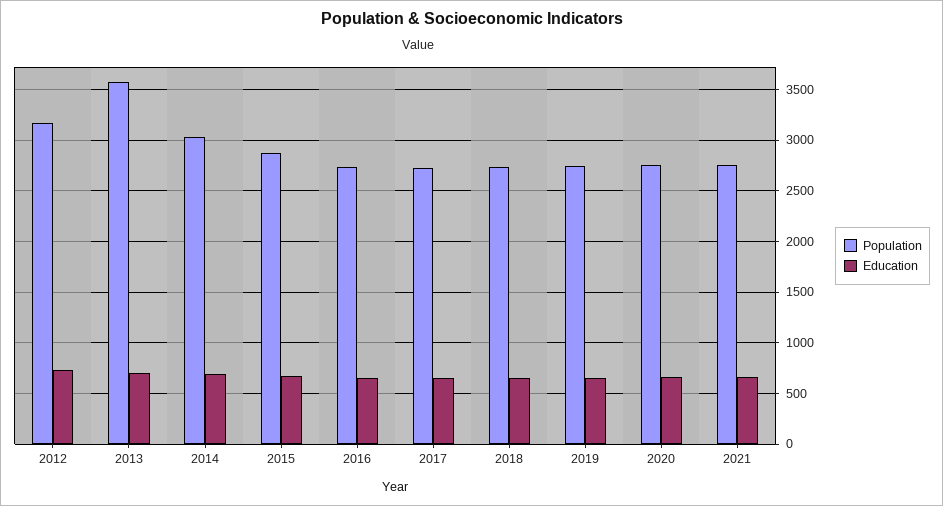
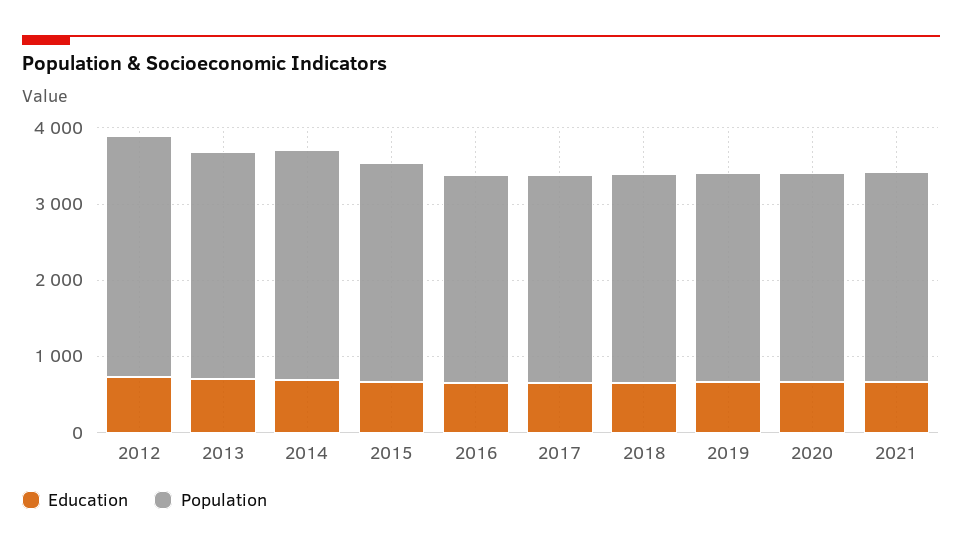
  {
    "Population": {
      "2012": 3200,
-     "2013": 3600,
+     "2013": 3000,
      "2014": 3000,
      "2015": 2900,
      "2016": 2700,
      "2017": 2700,
      "2018": 2700,
      "2019": 2700,
      "2020": 2800,
      "2021": 2800
    },
    "Education": {
      "2012": 700,
      "2013": 700,
      "2014": 700,
      "2015": 700,
      "2016": 600,
      "2017": 700,
      "2018": 700,
      "2019": 700,
      "2020": 700,
      "2021": 700
    }
  }

